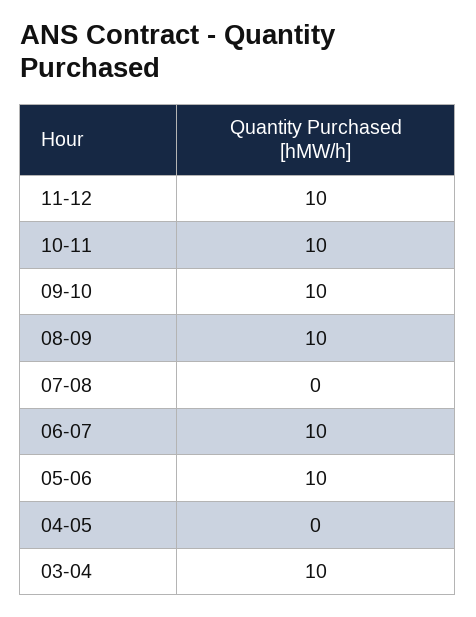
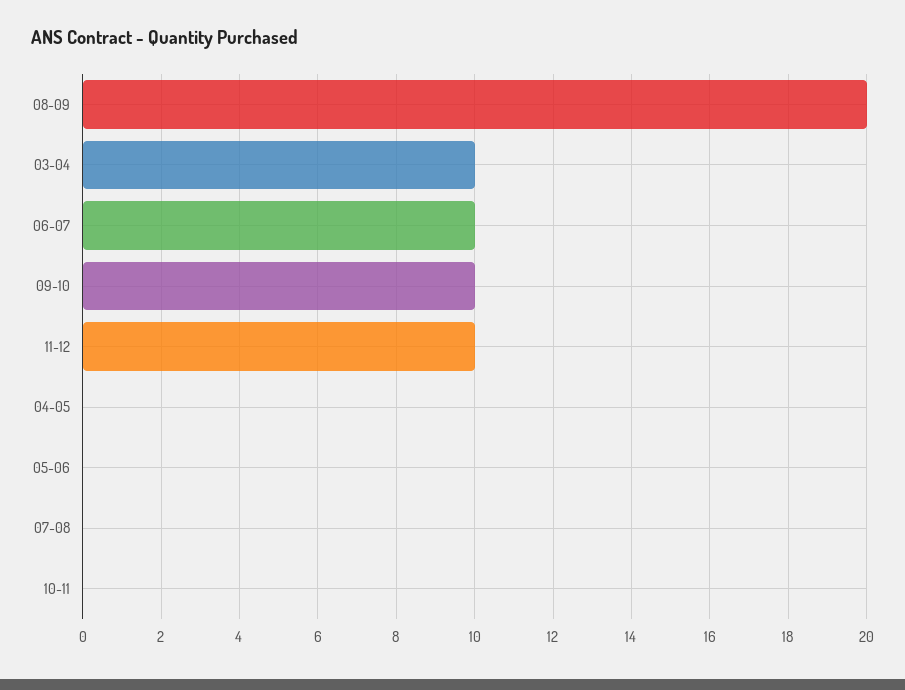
  {
    "11-12": 10,
-   "10-11": 10,
+   "10-11": 0,
    "09-10": 10,
-   "08-09": 10,
+   "08-09": 20,
    "07-08": 0,
    "06-07": 10,
-   "05-06": 10,
+   "05-06": 0,
    "04-05": 0,
    "03-04": 10
  }

